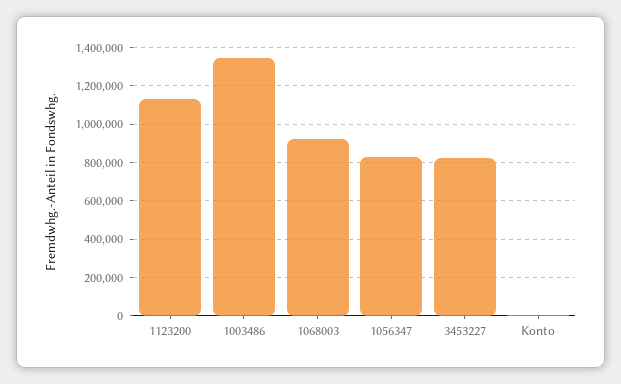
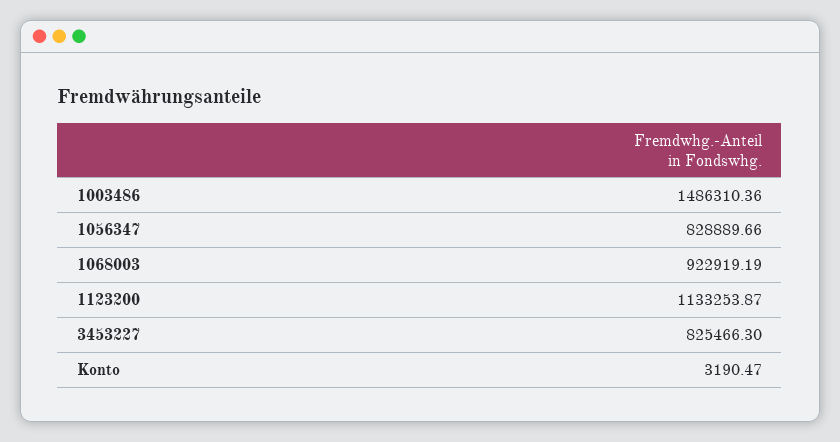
  {
    "1123200": 1133253.87,
-   "1003486": 1350000,
+   "1003486": 1486310.36,
    "1068003": 922919.19,
    "1056347": 828889.66,
    "3453227": 825466.3,
    "Konto": 3190.47
  }

